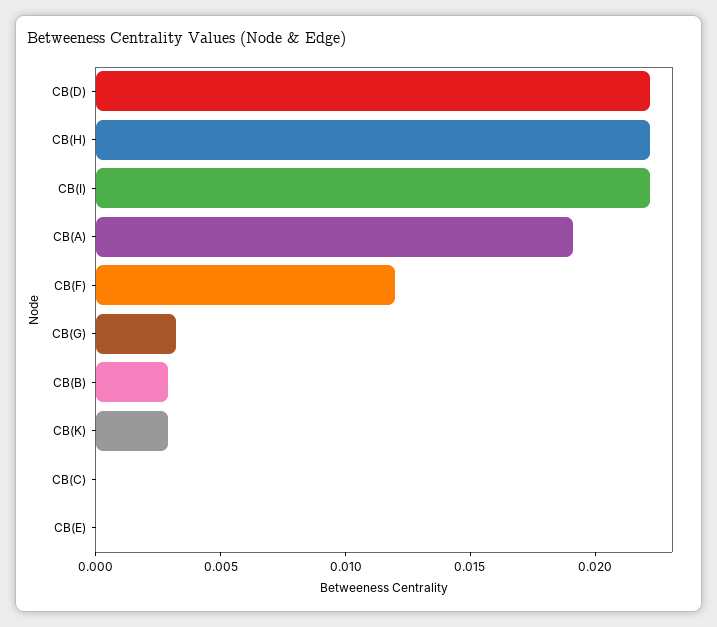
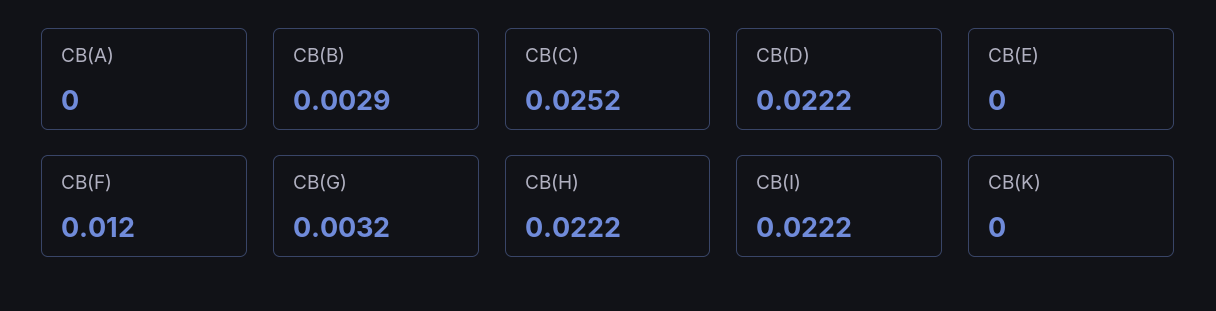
  {
    "CB(D)": 0.0222,
    "CB(H)": 0.0222,
    "CB(I)": 0.0222,
-   "CB(A)": 0.019,
+   "CB(A)": 0,
    "CB(F)": 0.012,
    "CB(G)": 0.0032,
    "CB(B)": 0.0029,
-   "CB(K)": 0.003,
+   "CB(K)": 0,
-   "CB(C)": 0,
+   "CB(C)": 0.0252,
    "CB(E)": 0
  }

